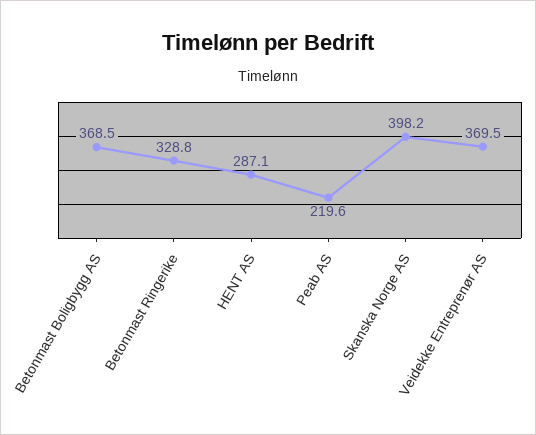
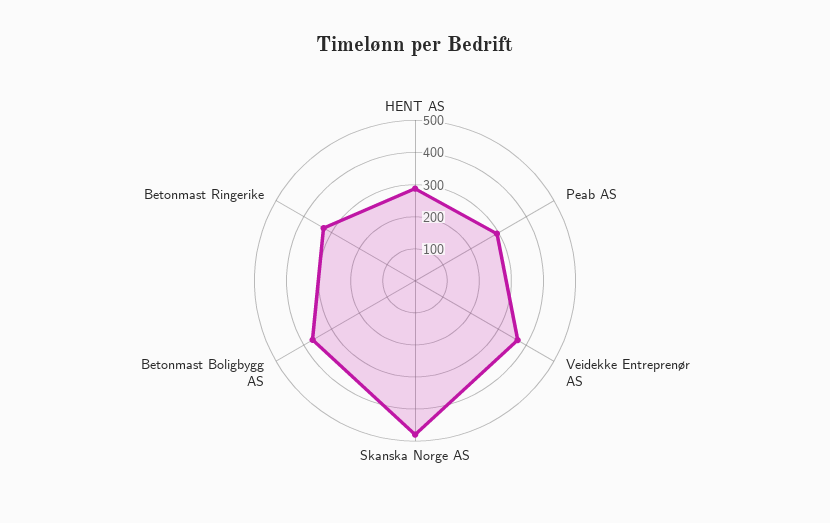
  {
    "Betonmast Boligbygg AS": 368.5,
    "Betonmast Ringerike": 328.8,
    "HENT AS": 287.1,
-   "Peab AS": 219.6,
+   "Peab AS": 300,
-   "Skanska Norge AS": 398.2,
+   "Skanska Norge AS": 475,
    "Veidekke Entreprenør AS": 369.5
  }

